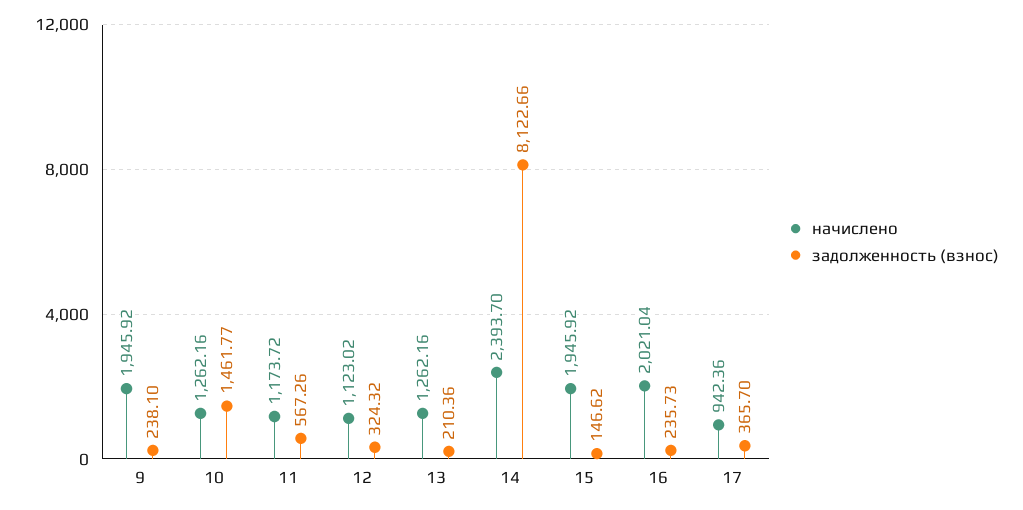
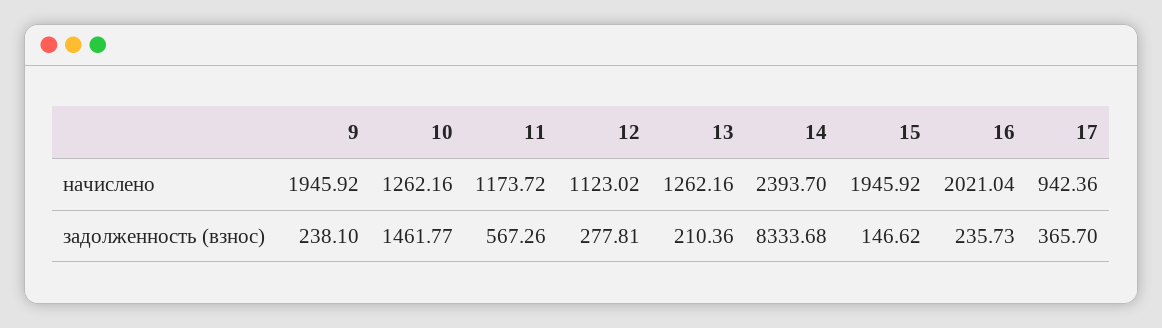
  {
    "начислено": {
      "9": 1945.92,
      "10": 1262.16,
      "11": 1173.72,
      "12": 1123.02,
      "13": 1262.16,
      "14": 2393.7,
      "15": 1945.92,
      "16": 2021.04,
      "17": 942.36
    },
    "задолженность (взнос)": {
      "9": 238.1,
      "10": 1461.77,
      "11": 567.26,
-     "12": 324.32,
+     "12": 277.81,
      "13": 210.36,
-     "14": 8122.66,
+     "14": 8333.68,
      "15": 146.62,
      "16": 235.73,
      "17": 365.7
    }
  }

